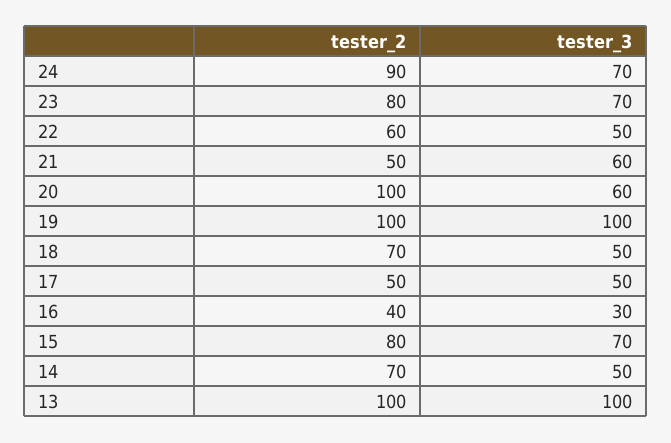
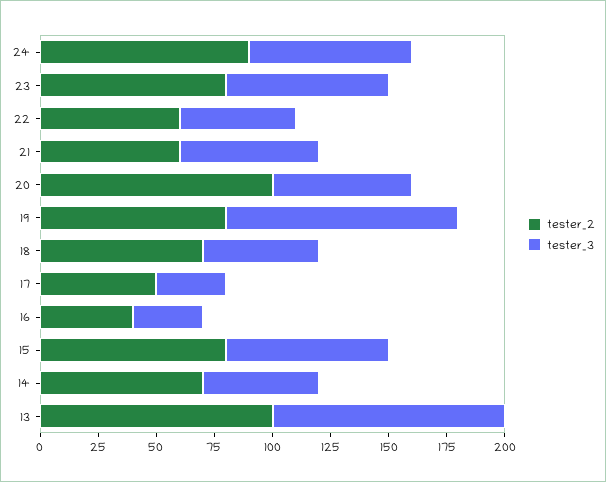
  {
    "tester_2": {
      "24": 90,
      "23": 80,
      "22": 60,
-     "21": 50,
+     "21": 60,
      "20": 100,
-     "19": 100,
+     "19": 80,
      "18": 70,
      "17": 50,
      "16": 40,
      "15": 80,
      "14": 70,
      "13": 100
    },
    "tester_3": {
      "24": 70,
      "23": 70,
      "22": 50,
      "21": 60,
      "20": 60,
      "19": 100,
      "18": 50,
-     "17": 50,
+     "17": 30,
      "16": 30,
      "15": 70,
      "14": 50,
      "13": 100
    }
  }

